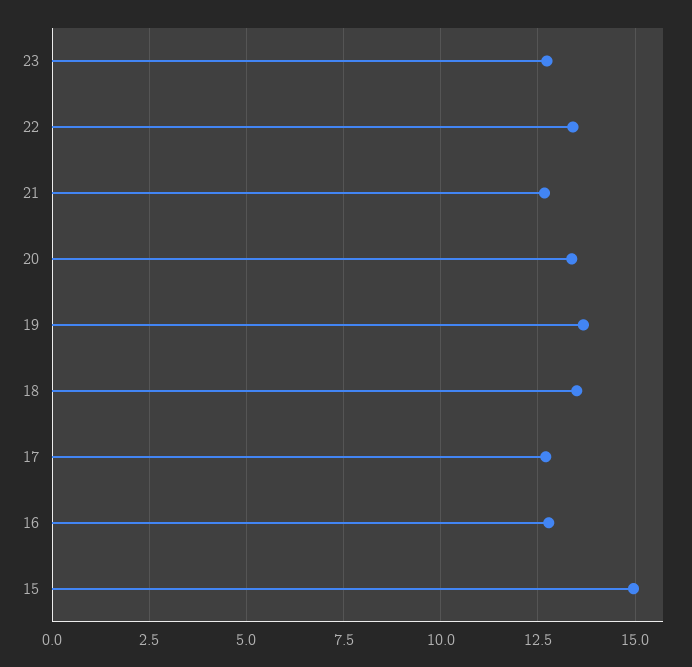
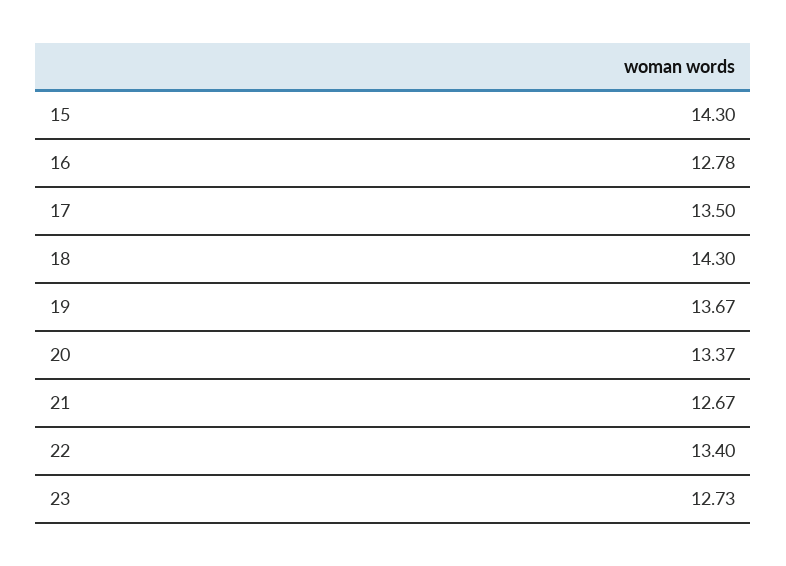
  {
    "23": 12.73,
    "22": 13.4,
    "21": 12.67,
    "20": 13.37,
    "19": 13.67,
-   "18": 13.5,
+   "18": 14.3,
-   "17": 12.75,
+   "17": 13.5,
    "16": 12.78,
-   "15": 15
+   "15": 14.3
  }

